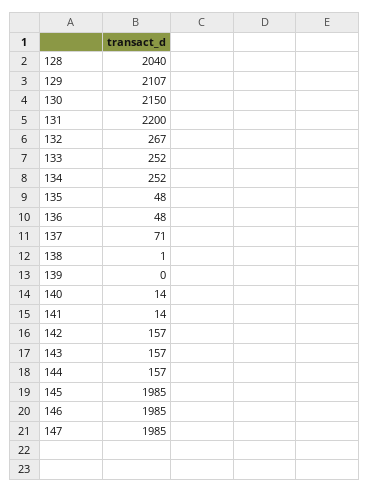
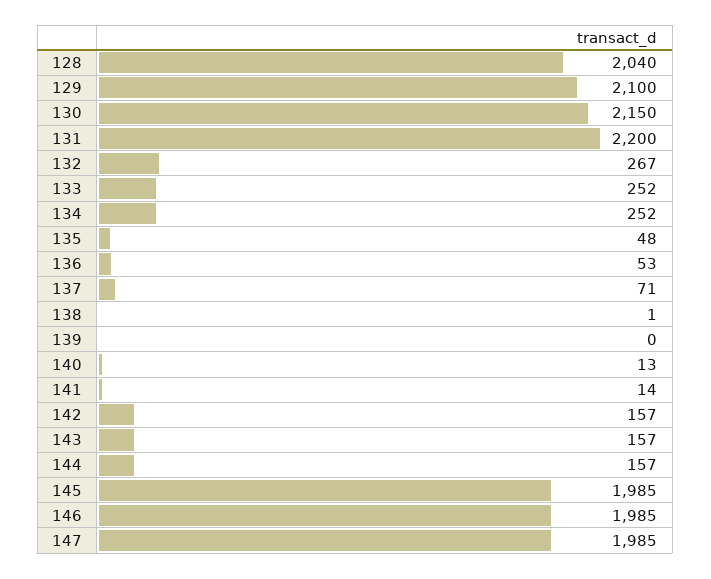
  {
    "128": 2040,
-   "129": 2107,
+   "129": 2100,
    "130": 2150,
    "131": 2200,
    "132": 267,
    "133": 252,
    "134": 252,
    "135": 48,
-   "136": 48,
+   "136": 53,
    "137": 71,
    "138": 1,
    "139": 0,
-   "140": 14,
+   "140": 13,
    "141": 14,
    "142": 157,
    "143": 157,
    "144": 157,
    "145": 1985,
    "146": 1985,
    "147": 1985
  }

